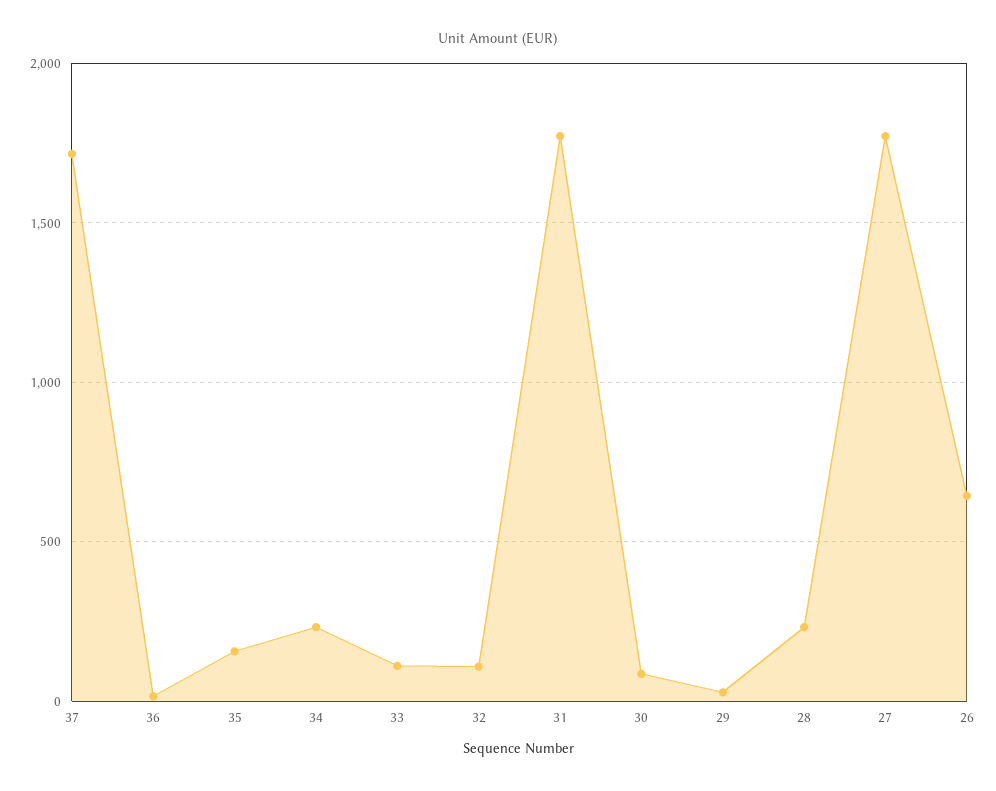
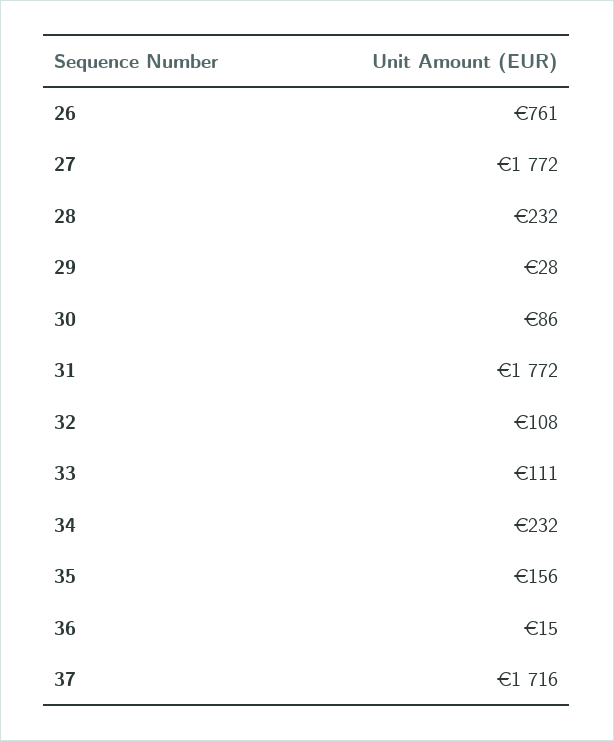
  {
    "37": 1716,
    "36": 15,
    "35": 156,
    "34": 232,
    "33": 111,
    "32": 108,
    "31": 1772,
    "30": 86,
    "29": 28,
    "28": 232,
    "27": 1772,
-   "26": 650
+   "26": 761
  }

